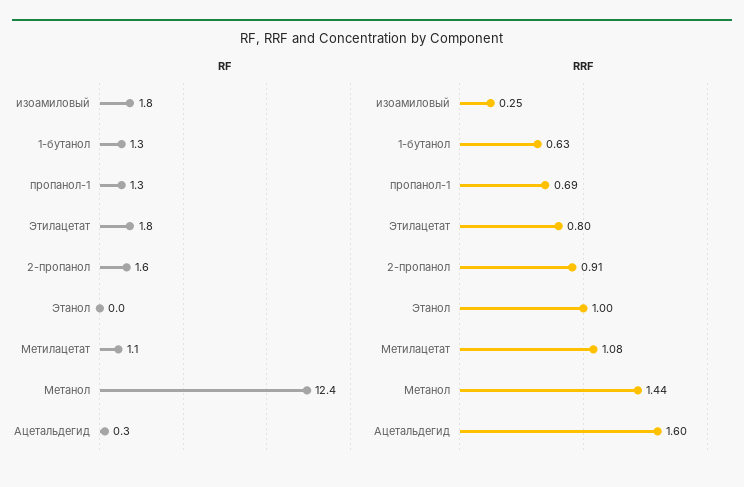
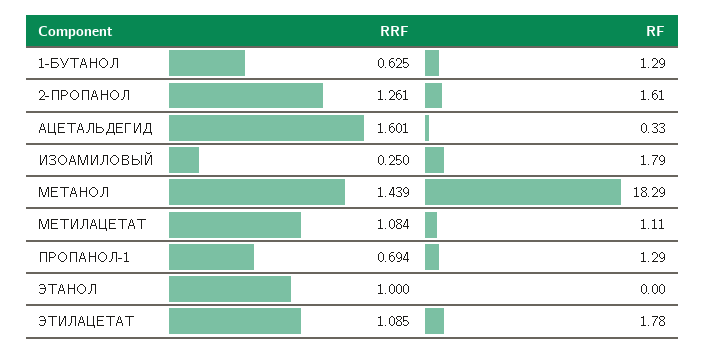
  {
    "RF": {
      "изоамиловый": 1.79,
      "1-бутанол": 1.29,
      "пропанол-1": 1.29,
      "Этилацетат": 1.78,
      "2-пропанол": 1.61,
      "Этанол": 0,
      "Метилацетат": 1.11,
-     "Метанол": 12.4,
+     "Метанол": 18.29,
      "Ацетальдегид": 0.33
    },
    "RRF": {
      "изоамиловый": 0.25,
      "1-бутанол": 0.625,
      "пропанол-1": 0.694,
-     "Этилацетат": 0.8,
+     "Этилацетат": 1.085,
-     "2-пропанол": 0.91,
+     "2-пропанол": 1.261,
      "Этанол": 1,
      "Метилацетат": 1.084,
      "Метанол": 1.439,
      "Ацетальдегид": 1.601
    }
  }

